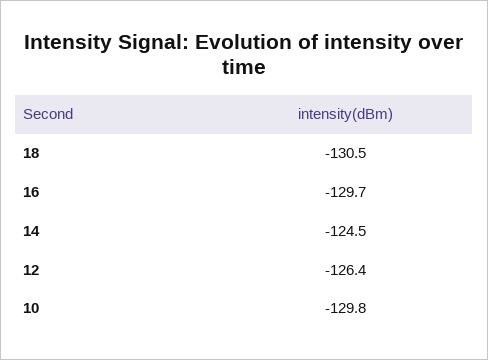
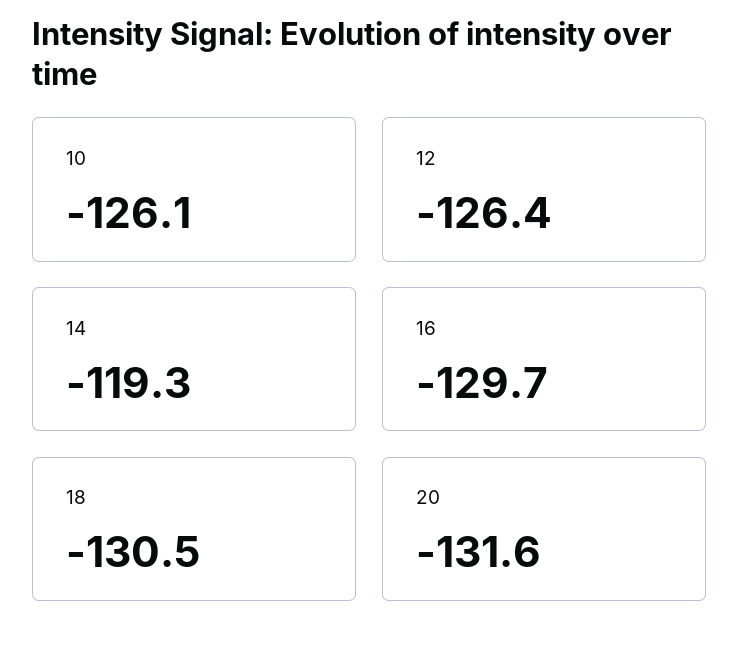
  {
    "18": -130.5,
    "16": -129.7,
-   "14": -124.5,
+   "14": -119.3,
    "12": -126.4,
-   "10": -129.8
+   "10": -126.1,
+   "20": -131.6
  }

